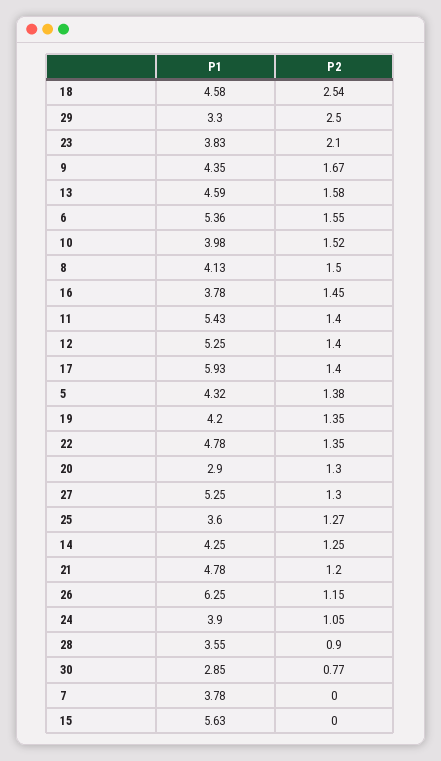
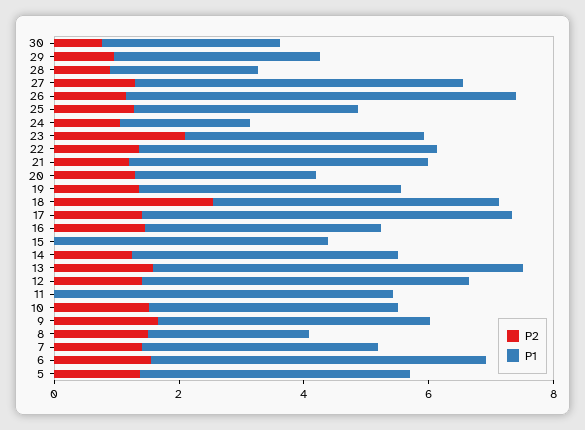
  {
    "P1": {
      "18": 4.58,
      "29": 3.3,
      "23": 3.83,
      "9": 4.35,
-     "13": 4.59,
+     "13": 6,
      "6": 5.36,
      "10": 3.98,
-     "8": 4.13,
+     "8": 2.5,
      "16": 3.78,
      "11": 5.43,
      "12": 5.25,
      "17": 5.93,
      "5": 4.32,
      "19": 4.2,
      "22": 4.78,
      "20": 2.9,
      "27": 5.25,
      "25": 3.6,
      "14": 4.25,
      "21": 4.78,
      "26": 6.25,
-     "24": 3.9,
+     "24": 2,
-     "28": 3.55,
+     "28": 2.5,
      "30": 2.85,
      "7": 3.78,
-     "15": 5.63
+     "15": 4.5
    },
    "P2": {
      "18": 2.54,
-     "29": 2.5,
+     "29": 1,
      "23": 2.1,
      "9": 1.67,
      "13": 1.58,
      "6": 1.55,
      "10": 1.52,
      "8": 1.5,
      "16": 1.45,
-     "11": 1.4,
+     "11": 0,
      "12": 1.4,
      "17": 1.4,
      "5": 1.38,
      "19": 1.35,
      "22": 1.35,
      "20": 1.3,
      "27": 1.3,
      "25": 1.27,
      "14": 1.25,
      "21": 1.2,
      "26": 1.15,
      "24": 1.05,
      "28": 0.9,
      "30": 0.77,
-     "7": 0,
+     "7": 1.5,
      "15": 0
    }
  }

